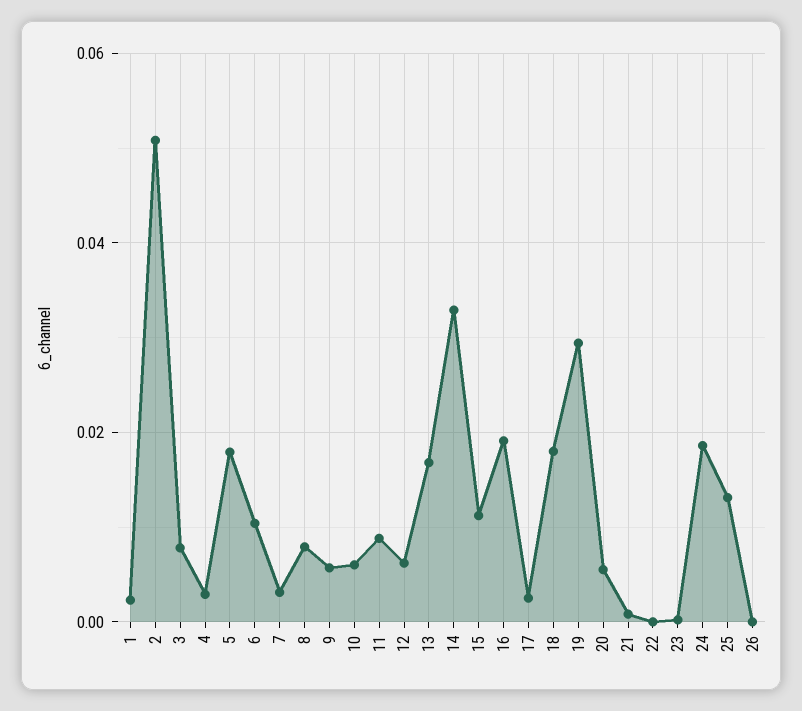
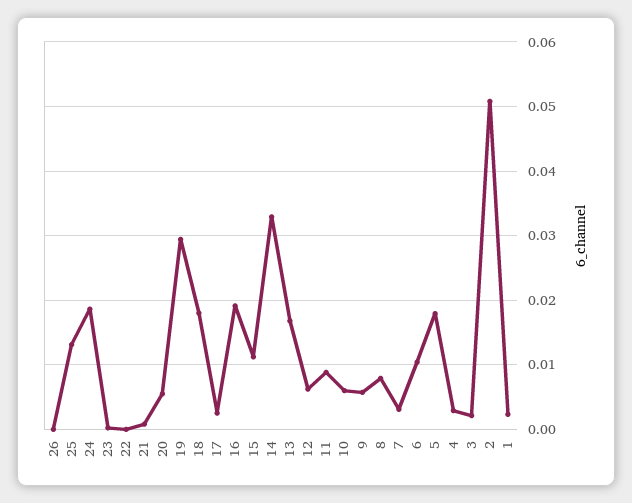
  {
    "1": 0.002,
    "2": 0.051,
-   "3": 0.008,
+   "3": 0.002,
    "4": 0.003,
    "5": 0.018,
    "6": 0.01,
    "7": 0.003,
    "8": 0.008,
    "9": 0.006,
    "10": 0.006,
    "11": 0.009,
    "12": 0.006,
    "13": 0.017,
    "14": 0.033,
    "15": 0.011,
    "16": 0.019,
    "17": 0.003,
    "18": 0.018,
    "19": 0.029,
    "20": 0.006,
    "21": 0.001,
    "22": 0,
    "23": 0,
    "24": 0.019,
    "25": 0.013,
    "26": 0
  }

